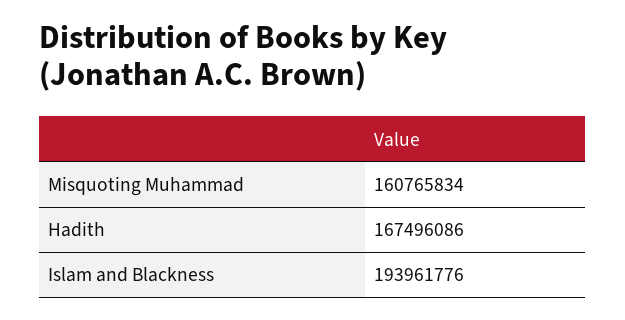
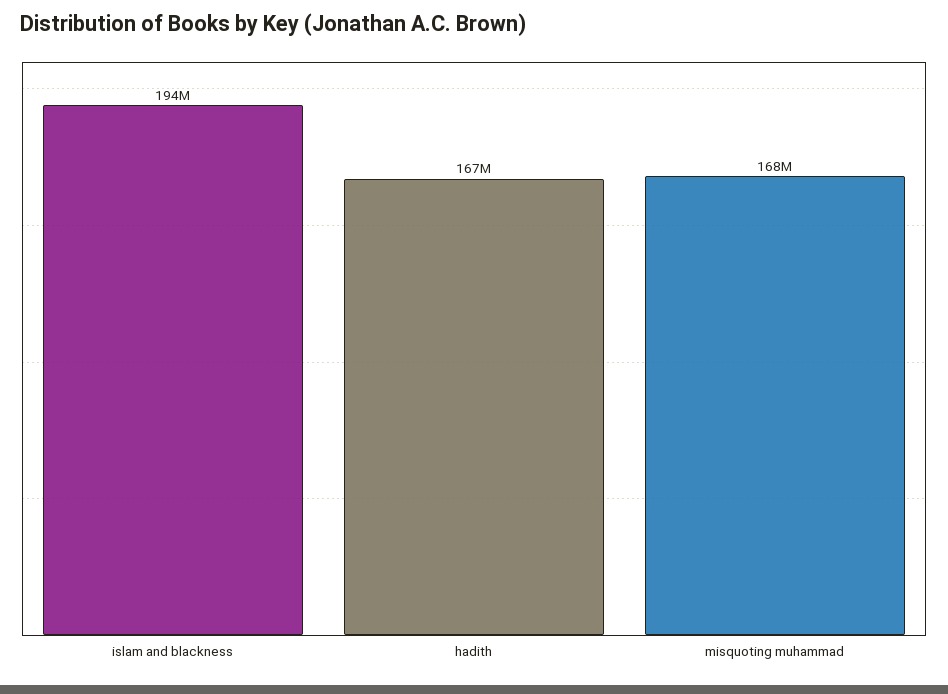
  {
-   "Misquoting Muhammad": 160765834,
+   "Misquoting Muhammad": 168000000,
    "Hadith": 167496086,
    "Islam and Blackness": 193961776
  }

